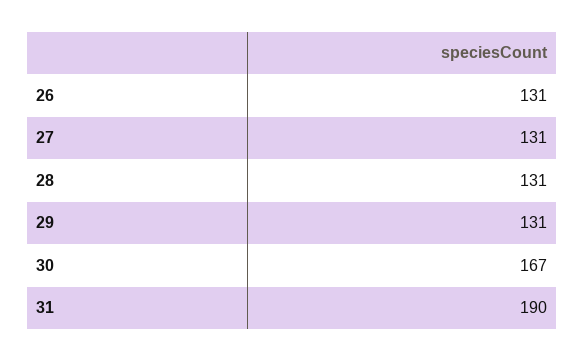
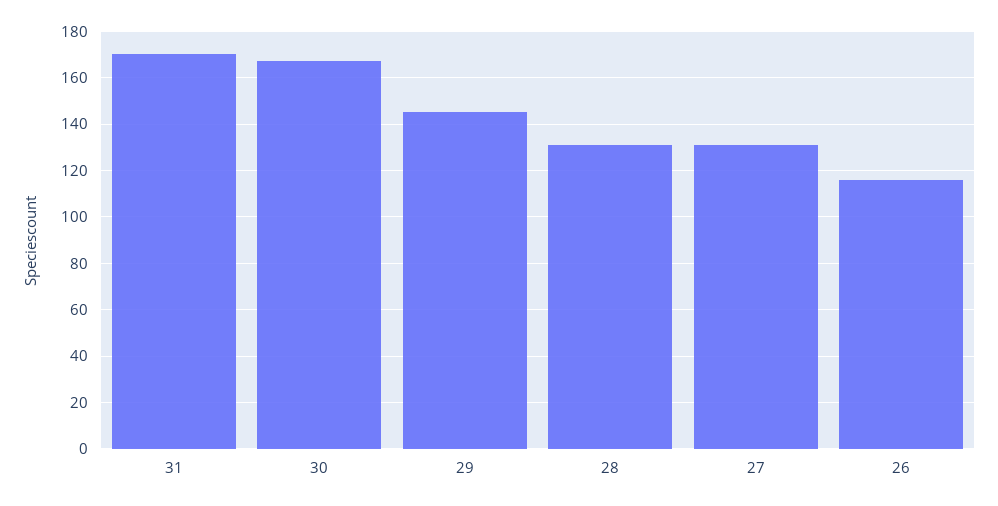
  {
-   "26": 131,
+   "26": 115,
    "27": 131,
    "28": 131,
-   "29": 131,
+   "29": 145,
    "30": 167,
-   "31": 190
+   "31": 170
  }

